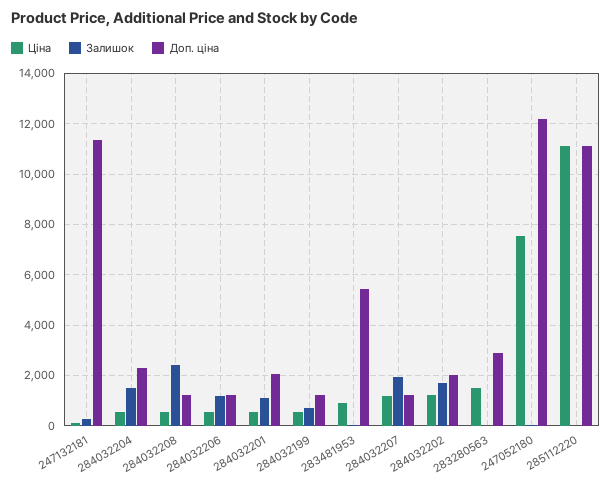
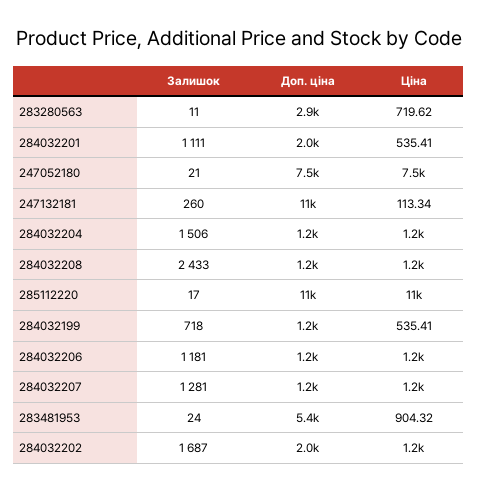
  {
    "Ціна": {
      "247132181": 113.34,
-     "284032204": 500,
+     "284032204": 1200,
-     "284032208": 500,
+     "284032208": 1200,
-     "284032206": 500,
+     "284032206": 1200,
      "284032201": 535.41,
      "284032199": 535.41,
      "283481953": 904.32,
      "284032207": 1200,
      "284032202": 1200,
-     "283280563": 1500,
+     "283280563": 719.62,
      "247052180": 7500,
      "285112220": 11000
    },
    "Залишок": {
      "247132181": 260,
      "284032204": 1506,
      "284032208": 2433,
      "284032206": 1181,
      "284032201": 1111,
      "284032199": 718,
      "283481953": 24,
-     "284032207": 2000,
+     "284032207": 1281,
      "284032202": 1687,
      "283280563": 11,
      "247052180": 21,
      "285112220": 17
    },
    "Доп. ціна": {
      "247132181": 11000,
-     "284032204": 2250,
+     "284032204": 1200,
      "284032208": 1200,
      "284032206": 1200,
      "284032201": 2000,
      "284032199": 1200,
      "283481953": 5400,
      "284032207": 1200,
      "284032202": 2000,
      "283280563": 2900,
-     "247052180": 12250,
+     "247052180": 7500,
      "285112220": 11000
    }
  }

